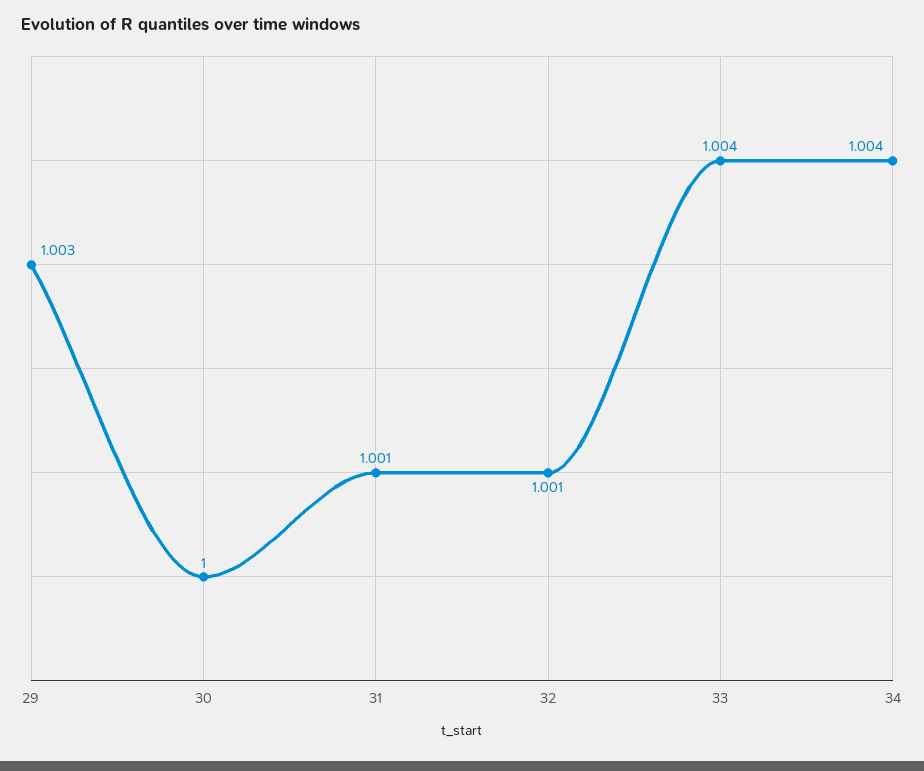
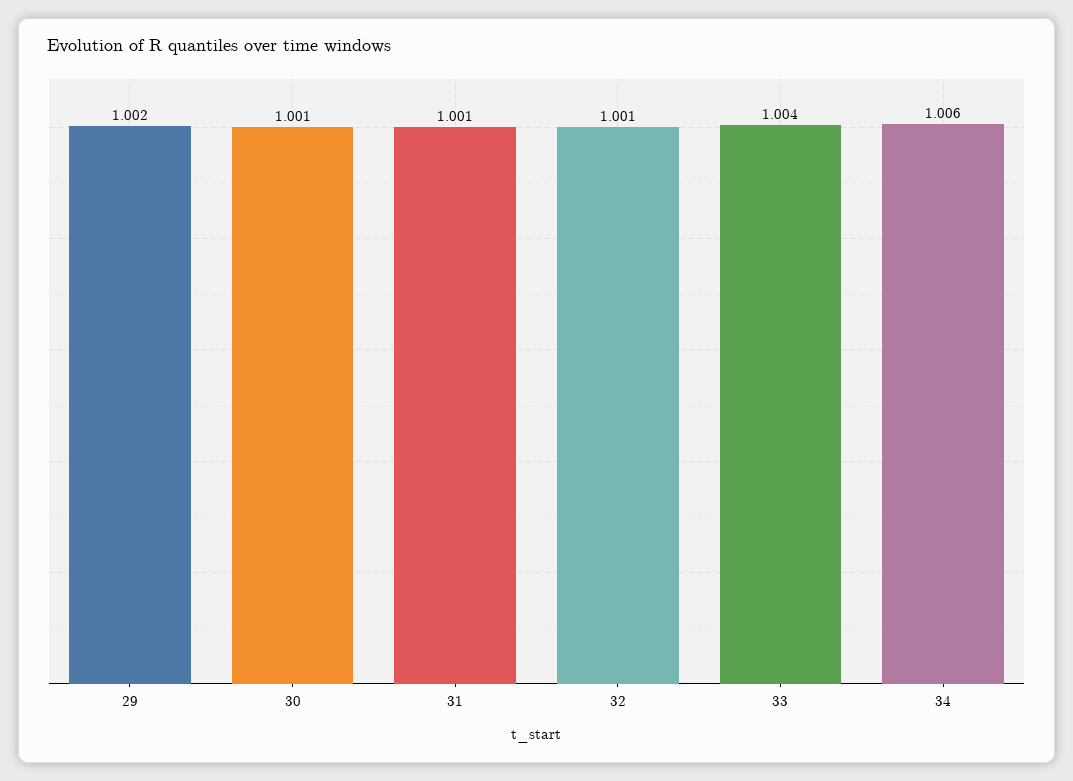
  {
-   "29": 1.003,
+   "29": 1.002,
-   "30": 1,
+   "30": 1.001,
    "31": 1.001,
    "32": 1.001,
    "33": 1.004,
-   "34": 1.004
+   "34": 1.006
  }

